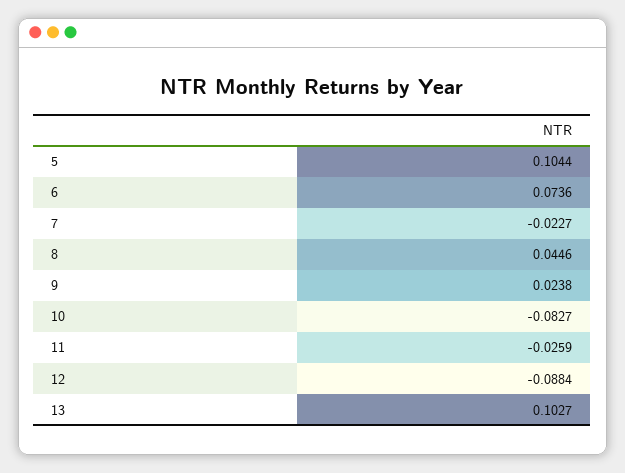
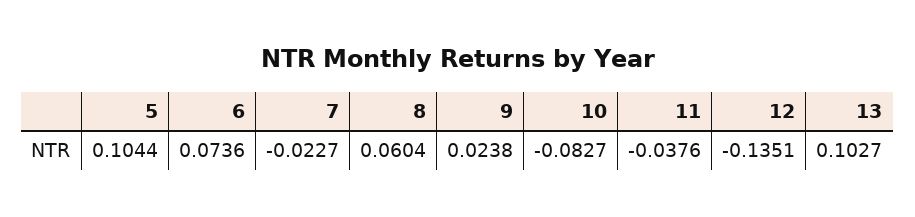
  {
    "5": 0.1044,
    "6": 0.0736,
    "7": -0.0227,
-   "8": 0.0446,
+   "8": 0.0604,
    "9": 0.0238,
    "10": -0.0827,
-   "11": -0.0259,
+   "11": -0.0376,
-   "12": -0.0884,
+   "12": -0.1351,
    "13": 0.1027
  }

